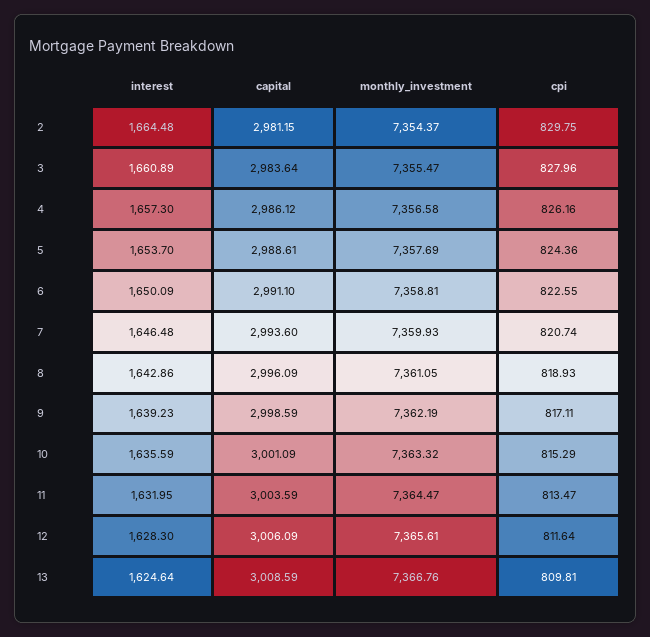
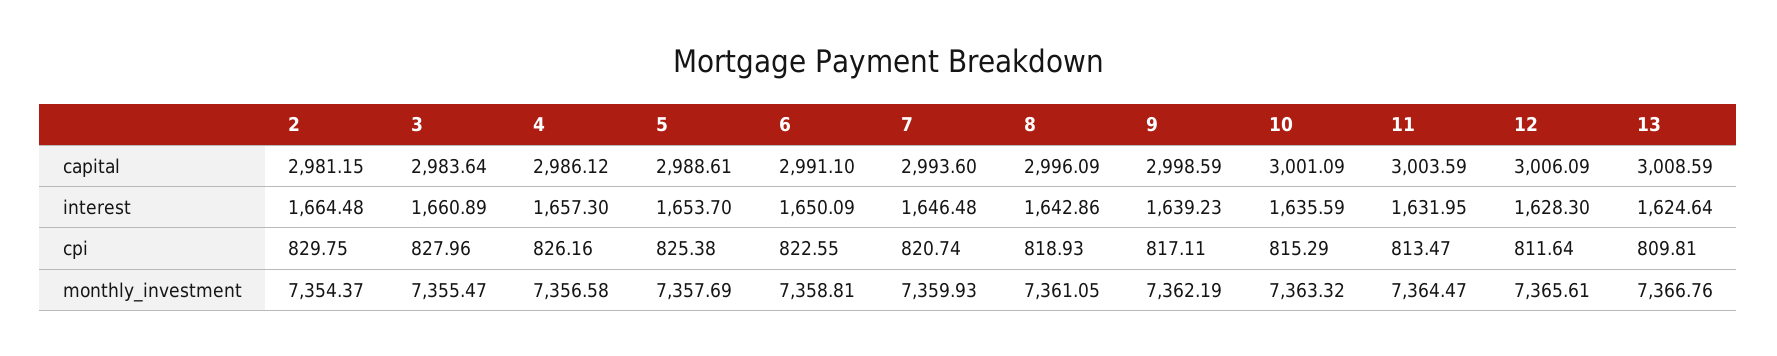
  {
    "interest": {
      "2": 1664.48,
      "3": 1660.89,
      "4": 1657.3,
      "5": 1653.7,
      "6": 1650.09,
      "7": 1646.48,
      "8": 1642.86,
      "9": 1639.23,
      "10": 1635.59,
      "11": 1631.95,
      "12": 1628.3,
      "13": 1624.64
    },
    "capital": {
      "2": 2981.15,
      "3": 2983.64,
      "4": 2986.12,
      "5": 2988.61,
      "6": 2991.1,
      "7": 2993.6,
      "8": 2996.09,
      "9": 2998.59,
      "10": 3001.09,
      "11": 3003.59,
      "12": 3006.09,
      "13": 3008.59
    },
    "monthly_investment": {
      "2": 7354.37,
      "3": 7355.47,
      "4": 7356.58,
      "5": 7357.69,
      "6": 7358.81,
      "7": 7359.93,
      "8": 7361.05,
      "9": 7362.19,
      "10": 7363.32,
      "11": 7364.47,
      "12": 7365.61,
      "13": 7366.76
    },
    "cpi": {
      "2": 829.75,
      "3": 827.96,
      "4": 826.16,
-     "5": 824.36,
+     "5": 825.38,
      "6": 822.55,
      "7": 820.74,
      "8": 818.93,
      "9": 817.11,
      "10": 815.29,
      "11": 813.47,
      "12": 811.64,
      "13": 809.81
    }
  }

